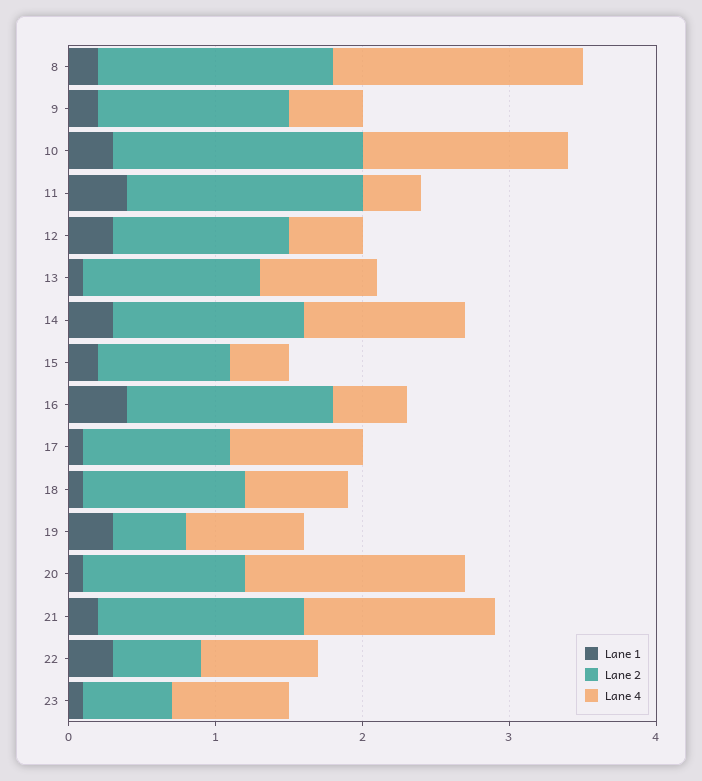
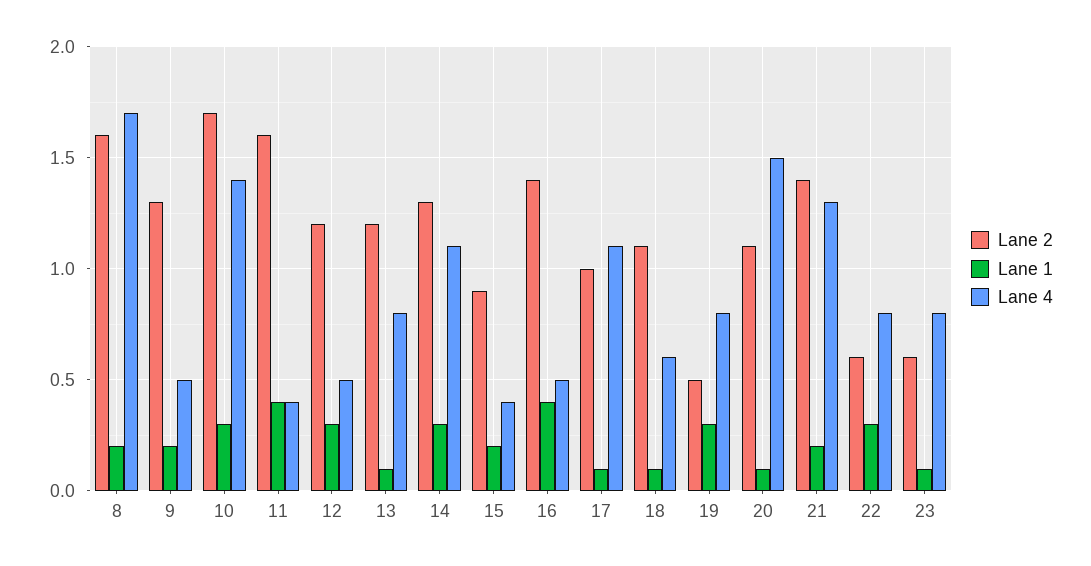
  {
    "Lane 1": {
      "8": 0.2,
      "9": 0.2,
      "10": 0.3,
      "11": 0.4,
      "12": 0.3,
      "13": 0.1,
      "14": 0.3,
      "15": 0.2,
      "16": 0.4,
      "17": 0.1,
      "18": 0.1,
      "19": 0.3,
      "20": 0.1,
      "21": 0.2,
      "22": 0.3,
      "23": 0.1
    },
    "Lane 2": {
      "8": 1.6,
      "9": 1.3,
      "10": 1.7,
      "11": 1.6,
      "12": 1.2,
      "13": 1.2,
      "14": 1.3,
      "15": 0.9,
      "16": 1.4,
      "17": 1,
      "18": 1.1,
      "19": 0.5,
      "20": 1.1,
      "21": 1.4,
      "22": 0.6,
      "23": 0.6
    },
    "Lane 4": {
      "8": 1.7,
      "9": 0.5,
      "10": 1.4,
      "11": 0.4,
      "12": 0.5,
      "13": 0.8,
      "14": 1.1,
      "15": 0.4,
      "16": 0.5,
-     "17": 0.9,
+     "17": 1.1,
-     "18": 0.7,
+     "18": 0.6,
      "19": 0.8,
      "20": 1.5,
      "21": 1.3,
      "22": 0.8,
      "23": 0.8
    }
  }

